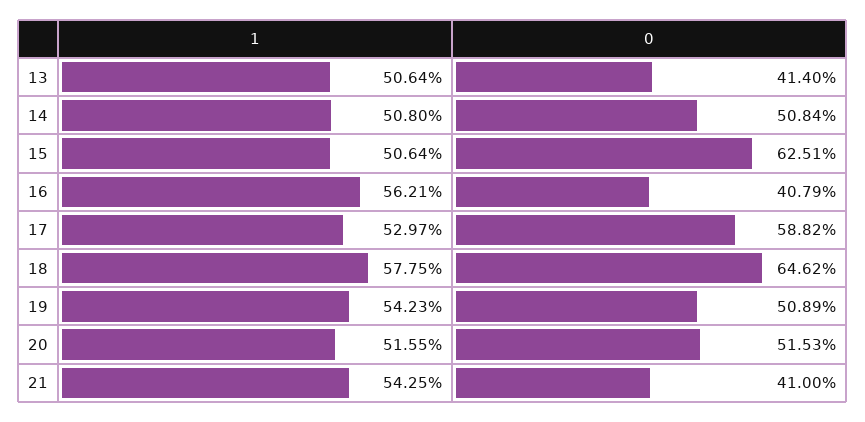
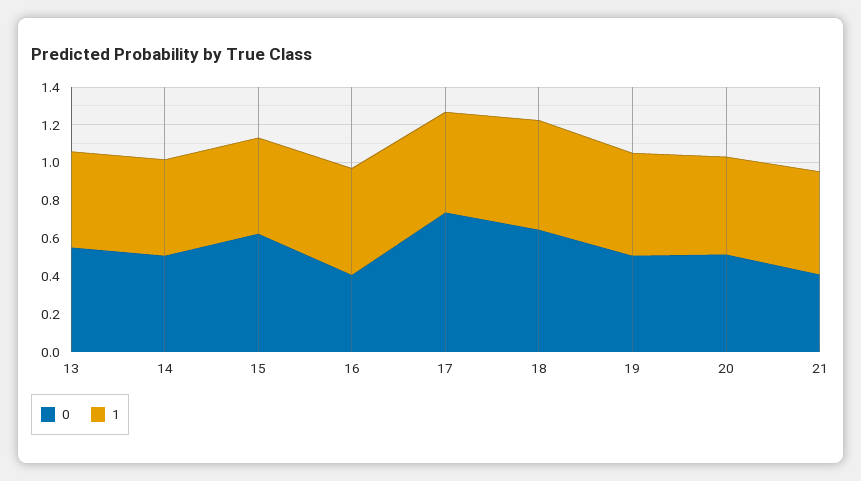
  {
    "1": {
      "13": 0.5064,
      "14": 0.508,
      "15": 0.5064,
      "16": 0.5621,
      "17": 0.5297,
      "18": 0.5775,
      "19": 0.5423,
      "20": 0.5155,
      "21": 0.5425
    },
    "0": {
-     "13": 0.414,
+     "13": 0.55,
      "14": 0.5084,
      "15": 0.6251,
      "16": 0.4079,
-     "17": 0.5882,
+     "17": 0.75,
      "18": 0.6462,
      "19": 0.5089,
      "20": 0.5153,
      "21": 0.41
    }
  }

